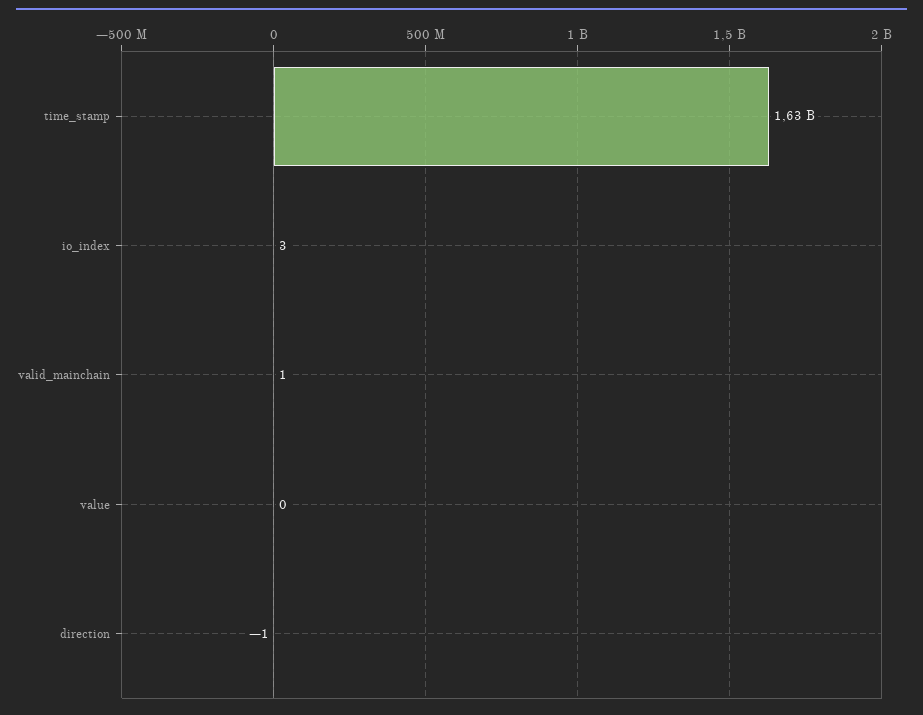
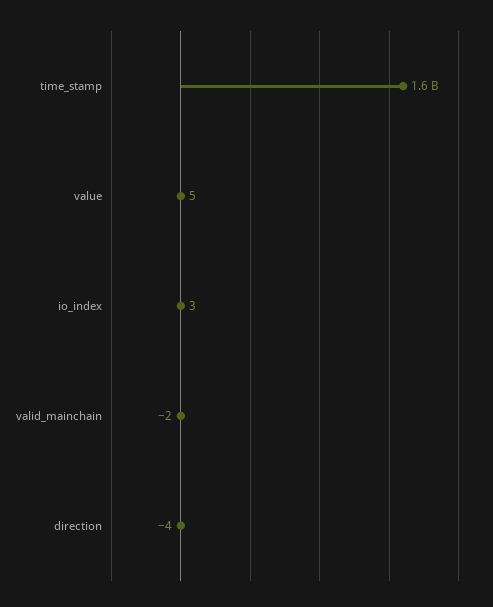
  {
    "time_stamp": 1630000000,
    "io_index": 3,
-   "valid_mainchain": 1,
+   "valid_mainchain": -2,
-   "value": 0,
+   "value": 5,
-   "direction": -1
+   "direction": -4
  }

